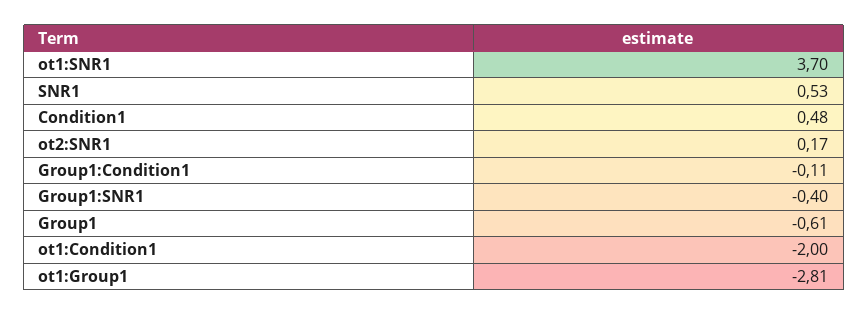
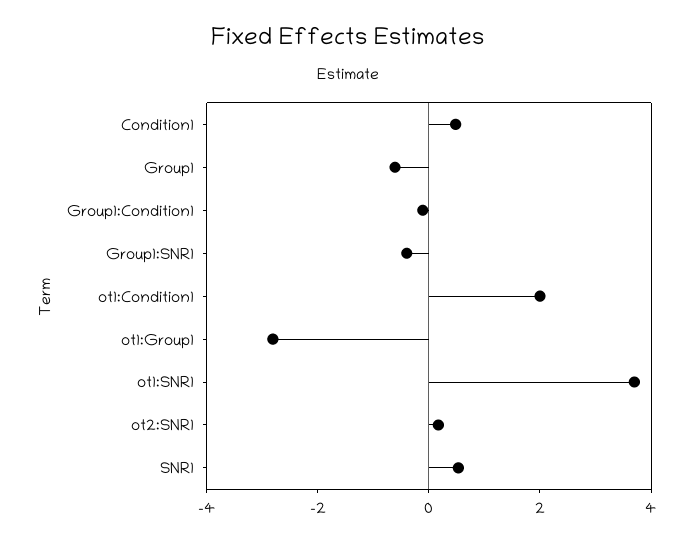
  {
    "ot1:SNR1": 3.7,
    "SNR1": 0.53,
    "Condition1": 0.48,
    "ot2:SNR1": 0.17,
    "Group1:Condition1": -0.11,
    "Group1:SNR1": -0.4,
    "Group1": -0.61,
-   "ot1:Condition1": -2,
+   "ot1:Condition1": 2,
    "ot1:Group1": -2.81
  }

